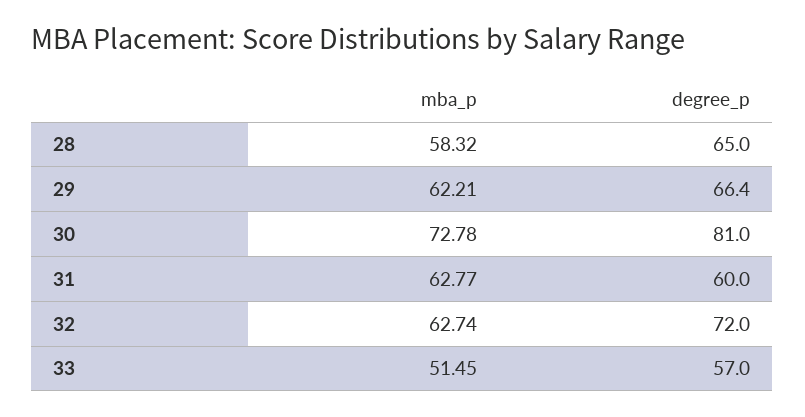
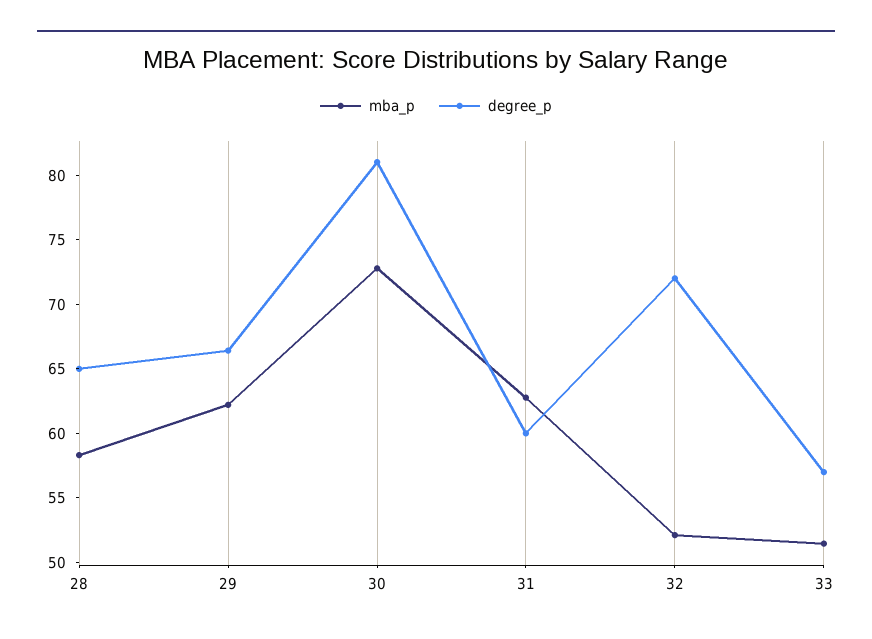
  {
    "mba_p": {
      "28": 58.32,
      "29": 62.21,
      "30": 72.78,
      "31": 62.77,
-     "32": 62.74,
+     "32": 52,
      "33": 51.45
    },
    "degree_p": {
      "28": 65,
      "29": 66.4,
      "30": 81,
      "31": 60,
      "32": 72,
      "33": 57
    }
  }

